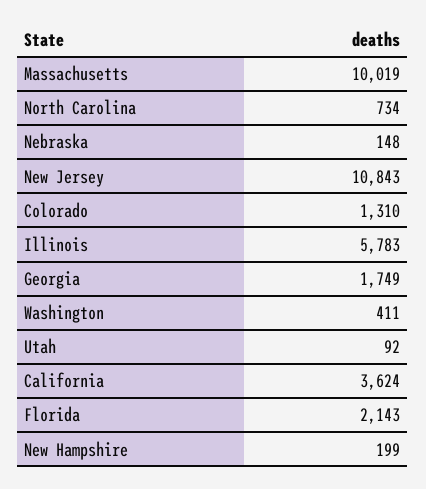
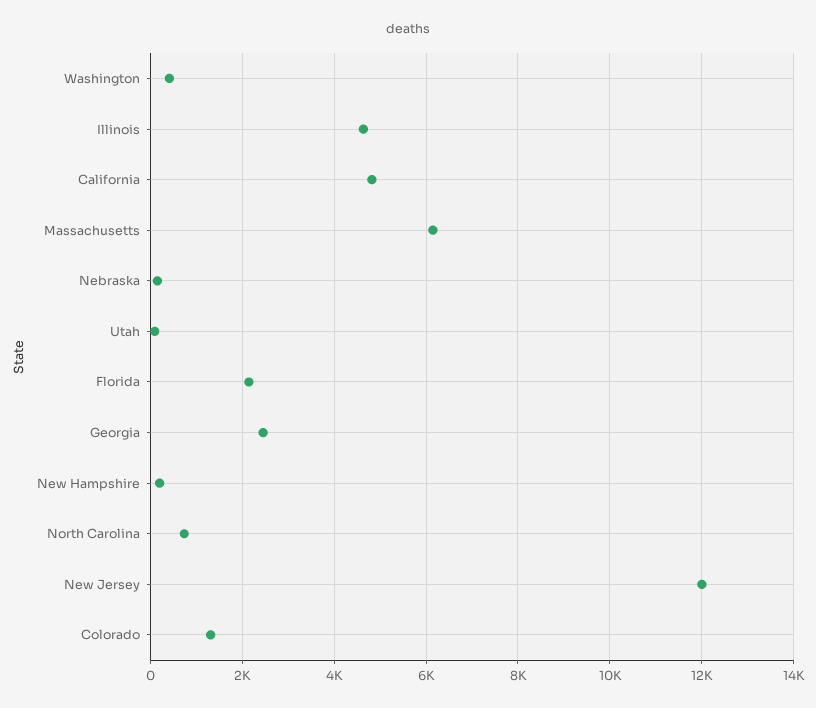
  {
-   "Massachusetts": 10019,
+   "Massachusetts": 6200,
    "North Carolina": 734,
    "Nebraska": 148,
-   "New Jersey": 10843,
+   "New Jersey": 12000,
    "Colorado": 1310,
-   "Illinois": 5783,
+   "Illinois": 4600,
-   "Georgia": 1749,
+   "Georgia": 2400,
    "Washington": 411,
    "Utah": 92,
-   "California": 3624,
+   "California": 4800,
    "Florida": 2143,
    "New Hampshire": 199
  }

